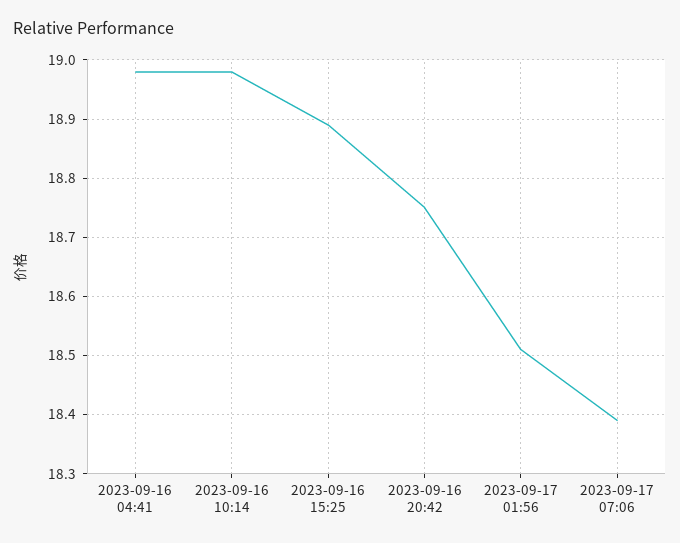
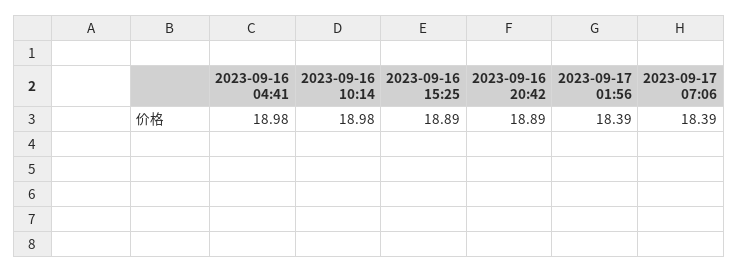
  {
    "2023-09-16 04:41": 18.98,
    "2023-09-16 10:14": 18.98,
    "2023-09-16 15:25": 18.89,
-   "2023-09-16 20:42": 18.75,
+   "2023-09-16 20:42": 18.89,
-   "2023-09-17 01:56": 18.5,
+   "2023-09-17 01:56": 18.39,
    "2023-09-17 07:06": 18.39
  }

